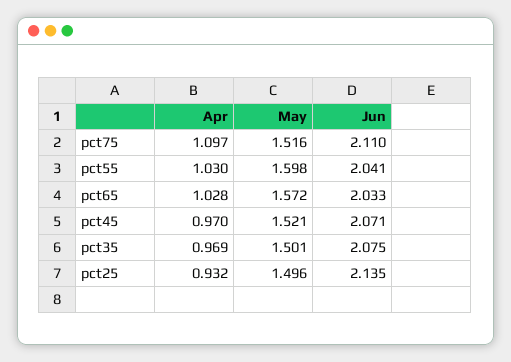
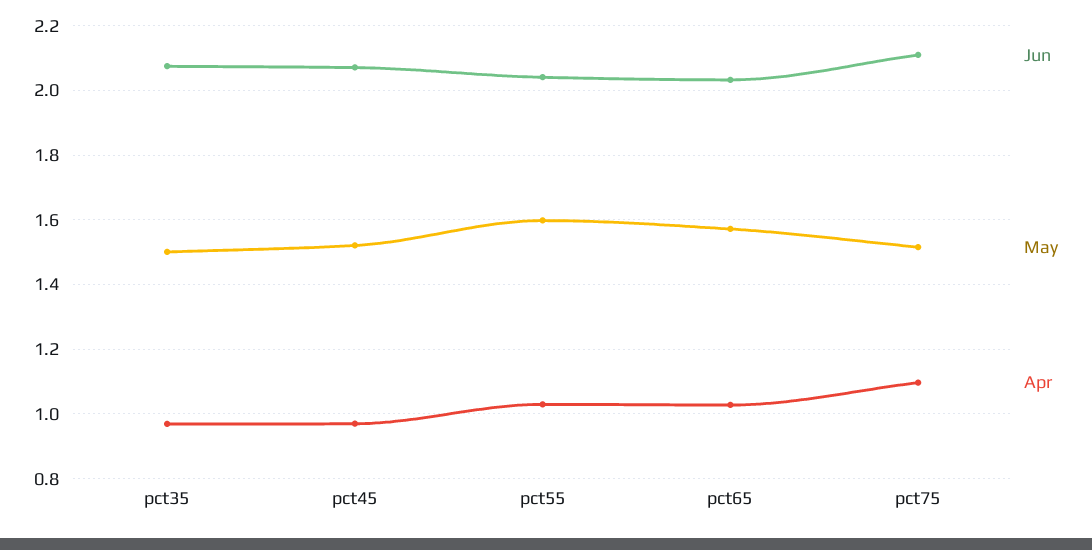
  {
    "Apr": {
      "pct75": 1.097,
      "pct55": 1.03,
      "pct65": 1.028,
      "pct45": 0.97,
-     "pct35": 0.969,
+     "pct35": 0.969
-     "pct25": 0.932
    },
    "May": {
      "pct75": 1.516,
      "pct55": 1.598,
      "pct65": 1.572,
      "pct45": 1.521,
-     "pct35": 1.501,
+     "pct35": 1.501
-     "pct25": 1.496
    },
    "Jun": {
      "pct75": 2.11,
      "pct55": 2.041,
      "pct65": 2.033,
      "pct45": 2.071,
-     "pct35": 2.075,
+     "pct35": 2.075
-     "pct25": 2.135
    }
  }

